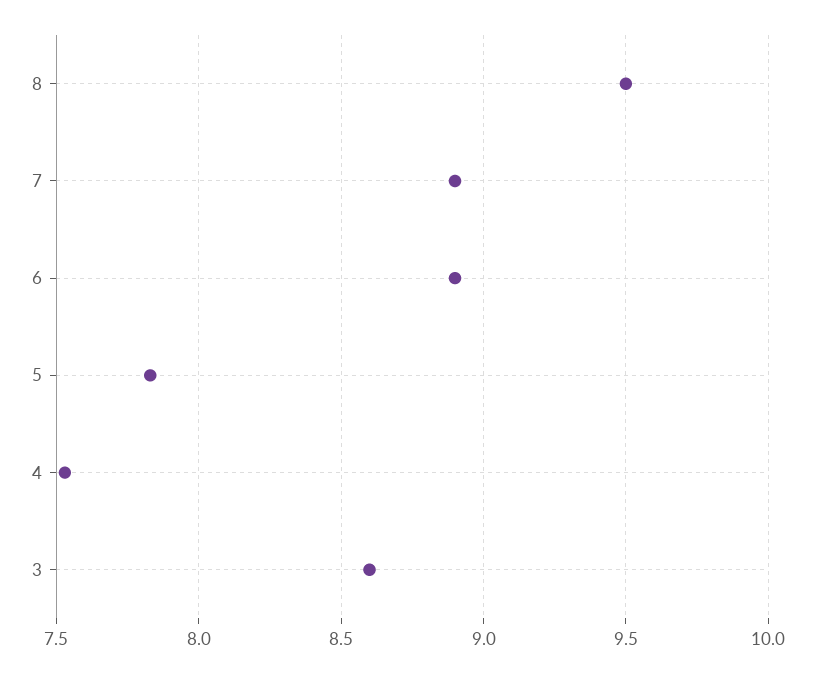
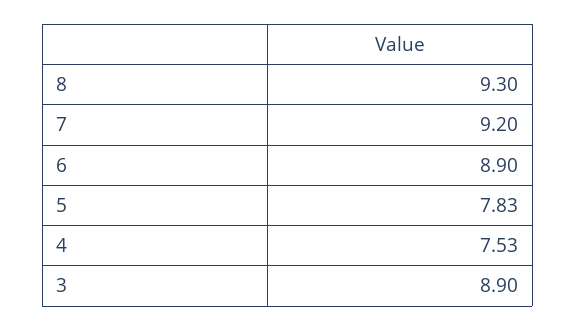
  {
-   "8": 9.5,
+   "8": 9.3,
-   "7": 8.9,
+   "7": 9.2,
    "6": 8.9,
    "5": 7.83,
    "4": 7.53,
-   "3": 8.6
+   "3": 8.9
  }

